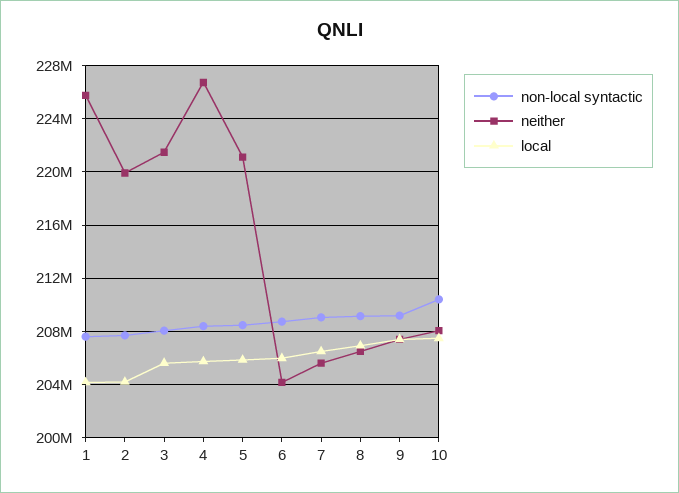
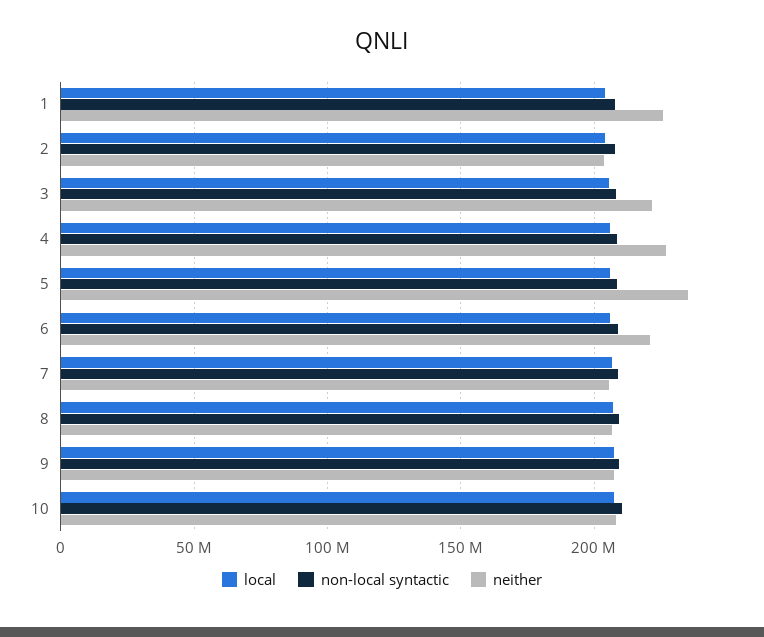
  {
    "non-local syntactic": {
      "1": 207500000,
      "2": 207500000,
      "3": 208000000,
      "4": 208500000,
      "5": 208500000,
      "6": 208500000,
      "7": 209000000,
      "8": 209000000,
      "9": 209000000,
      "10": 210500000
    },
    "neither": {
      "1": 226000000,
-     "2": 220000000,
+     "2": 205000000,
      "3": 221500000,
      "4": 226500000,
-     "5": 221000000,
+     "5": 235000000,
-     "6": 204000000,
+     "6": 220000000,
      "7": 205500000,
      "8": 206500000,
      "9": 207500000,
      "10": 208000000
    },
    "local": {
      "1": 204000000,
      "2": 204000000,
      "3": 205500000,
      "4": 205500000,
      "5": 206000000,
      "6": 206000000,
      "7": 206500000,
      "8": 207000000,
      "9": 207500000,
      "10": 207500000
    }
  }

